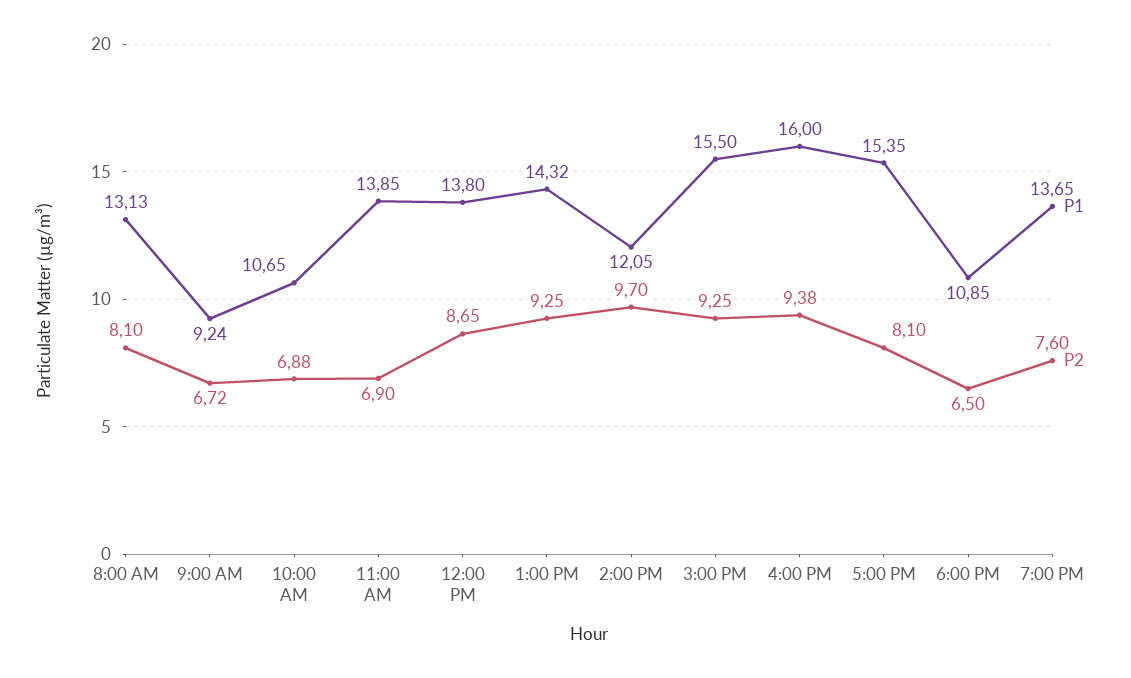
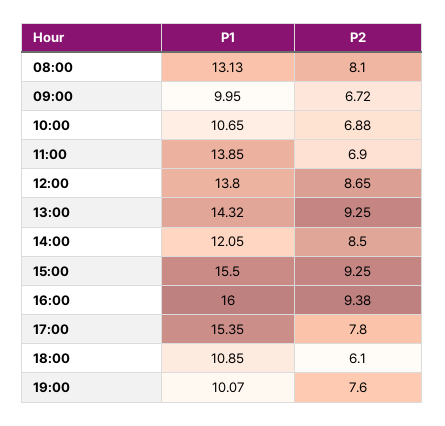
  {
    "P1": {
      "8:00 AM": 13.13,
-     "9:00 AM": 9.24,
+     "9:00 AM": 9.95,
      "10:00 AM": 10.65,
      "11:00 AM": 13.85,
      "12:00 PM": 13.8,
      "1:00 PM": 14.32,
      "2:00 PM": 12.05,
      "3:00 PM": 15.5,
      "4:00 PM": 16,
      "5:00 PM": 15.35,
      "6:00 PM": 10.85,
-     "7:00 PM": 13.65
+     "7:00 PM": 10.07
    },
    "P2": {
      "8:00 AM": 8.1,
      "9:00 AM": 6.72,
      "10:00 AM": 6.88,
      "11:00 AM": 6.9,
      "12:00 PM": 8.65,
      "1:00 PM": 9.25,
-     "2:00 PM": 9.7,
+     "2:00 PM": 8.5,
      "3:00 PM": 9.25,
      "4:00 PM": 9.38,
-     "5:00 PM": 8.1,
+     "5:00 PM": 7.8,
-     "6:00 PM": 6.5,
+     "6:00 PM": 6.1,
      "7:00 PM": 7.6
    }
  }

